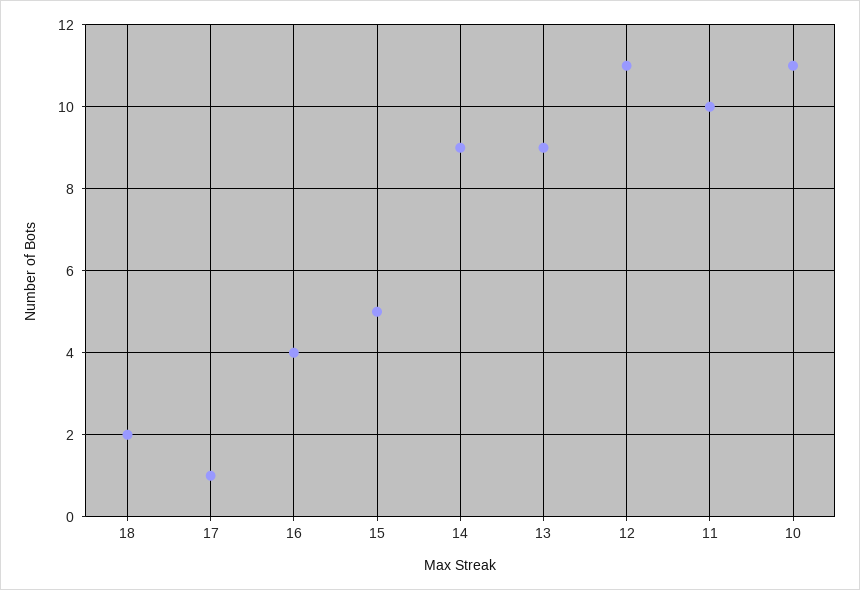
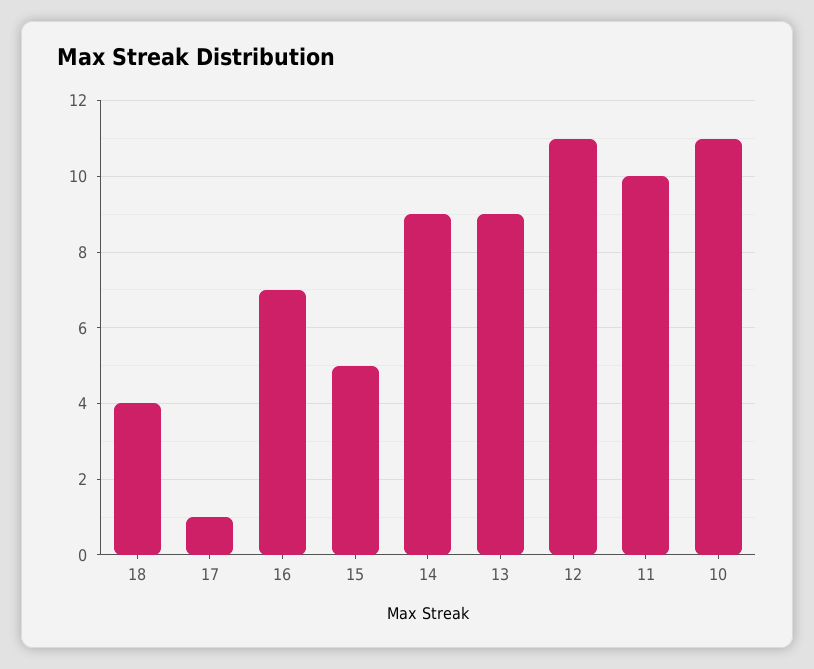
  {
-   "18": 2,
+   "18": 4,
    "17": 1,
-   "16": 4,
+   "16": 7,
    "15": 5,
    "14": 9,
    "13": 9,
    "12": 11,
    "11": 10,
    "10": 11
  }

